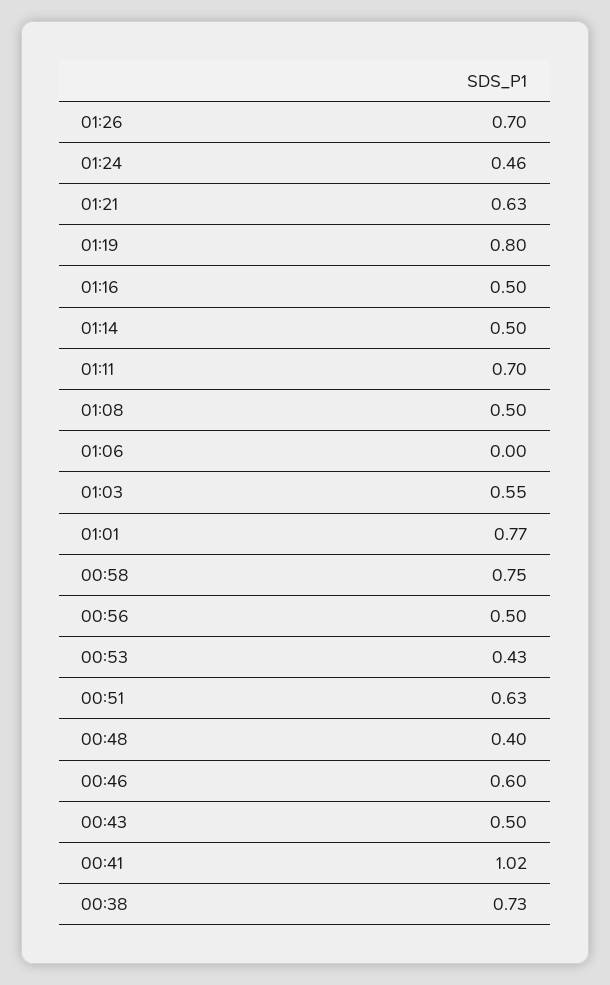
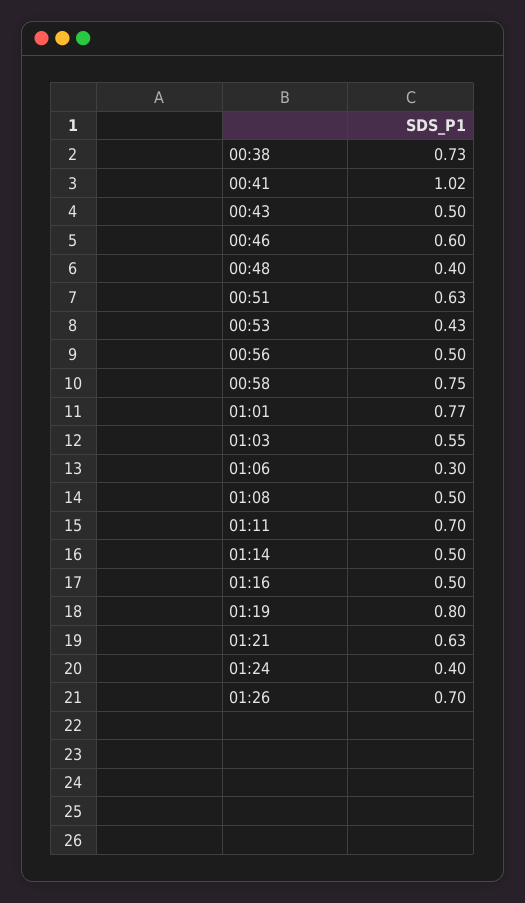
  {
    "01:26": 0.7,
-   "01:24": 0.46,
+   "01:24": 0.4,
    "01:21": 0.63,
    "01:19": 0.8,
    "01:16": 0.5,
    "01:14": 0.5,
    "01:11": 0.7,
    "01:08": 0.5,
-   "01:06": 0,
+   "01:06": 0.3,
    "01:03": 0.55,
    "01:01": 0.77,
    "00:58": 0.75,
    "00:56": 0.5,
    "00:53": 0.43,
    "00:51": 0.63,
    "00:48": 0.4,
    "00:46": 0.6,
    "00:43": 0.5,
    "00:41": 1.02,
    "00:38": 0.73
  }

